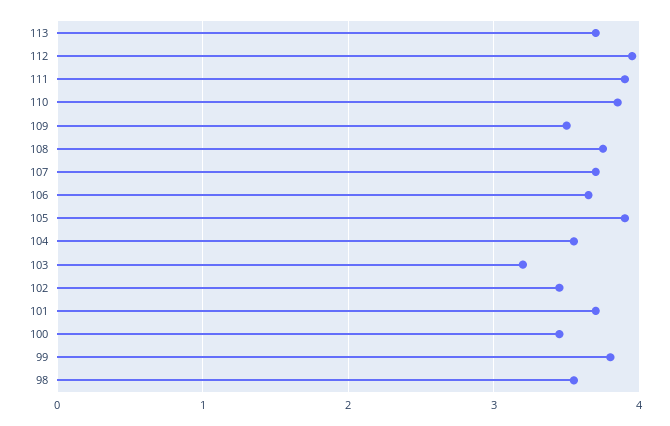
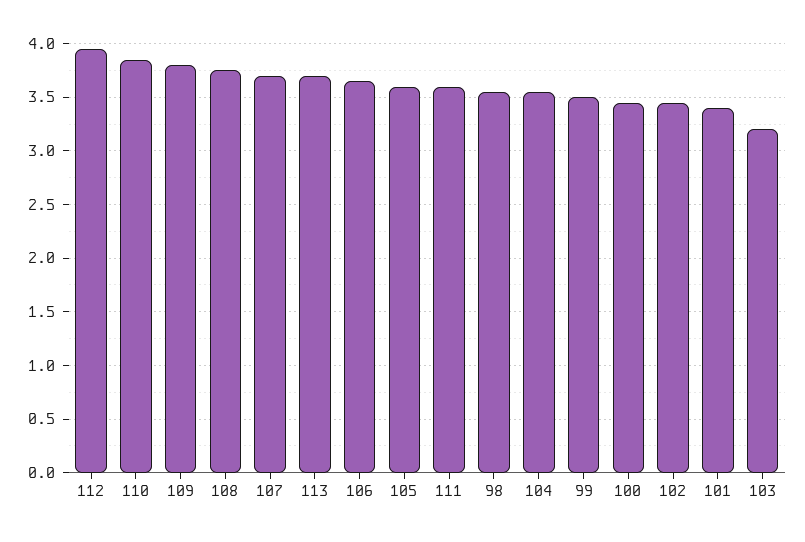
  {
    "113": 3.7,
    "112": 4,
-   "111": 3.9,
+   "111": 3.6,
    "110": 3.9,
-   "109": 3.5,
+   "109": 3.8,
    "108": 3.8,
    "107": 3.7,
    "106": 3.7,
-   "105": 3.9,
+   "105": 3.6,
    "104": 3.6,
    "103": 3.2,
    "102": 3.5,
-   "101": 3.7,
+   "101": 3.4,
    "100": 3.5,
-   "99": 3.8,
+   "99": 3.5,
    "98": 3.6
  }

